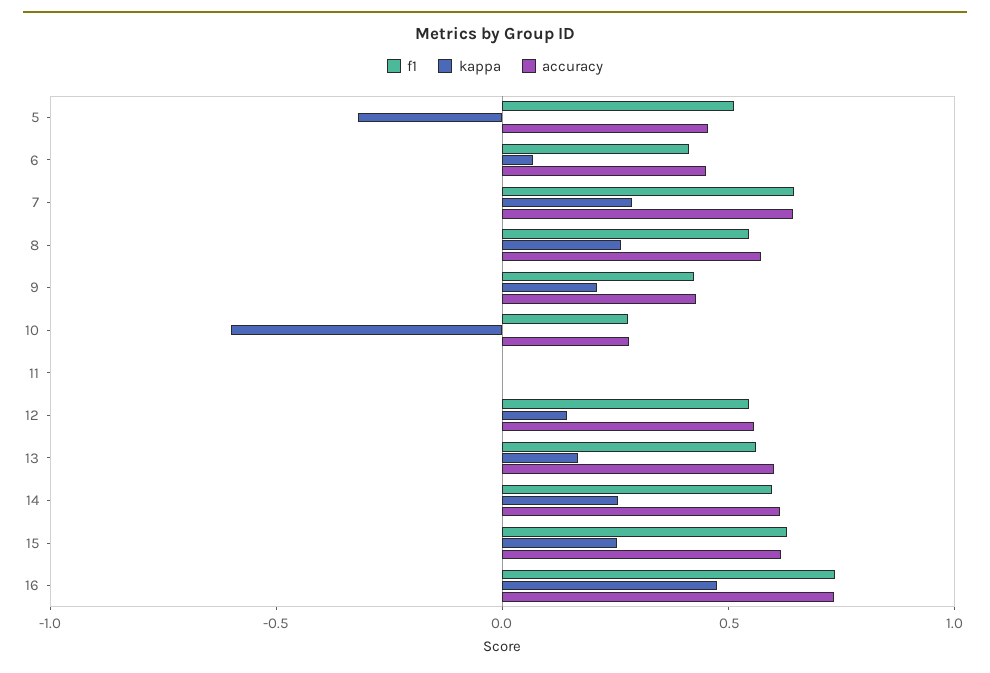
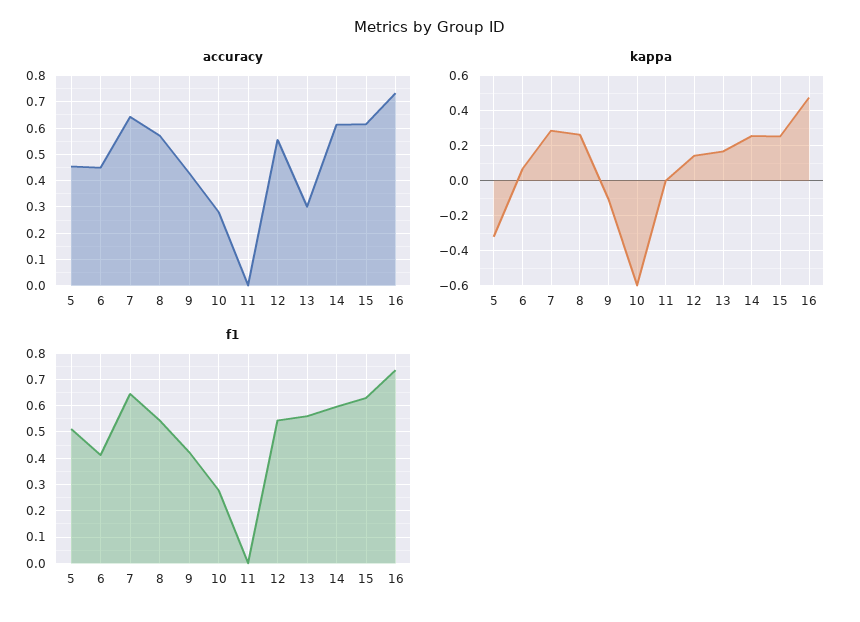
  {
    "f1": {
      "5": 0.5,
      "6": 0.4,
      "7": 0.65,
      "8": 0.55,
      "9": 0.425,
      "10": 0.275,
      "11": 0,
      "12": 0.55,
      "13": 0.55,
      "14": 0.6,
      "15": 0.625,
      "16": 0.725
    },
    "kappa": {
      "5": -0.3,
      "6": 0.05,
      "7": 0.3,
      "8": 0.25,
-     "9": 0.2,
+     "9": -0.1,
      "10": -0.6,
      "11": 0,
      "12": 0.15,
      "13": 0.15,
      "14": 0.25,
      "15": 0.25,
      "16": 0.45
    },
    "accuracy": {
      "5": 0.45,
      "6": 0.45,
      "7": 0.65,
      "8": 0.575,
      "9": 0.425,
      "10": 0.275,
      "11": 0,
      "12": 0.55,
-     "13": 0.6,
+     "13": 0.3,
      "14": 0.625,
      "15": 0.625,
      "16": 0.725
    }
  }

